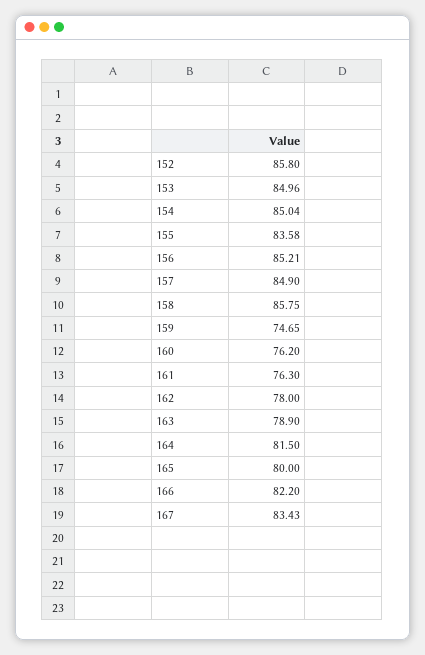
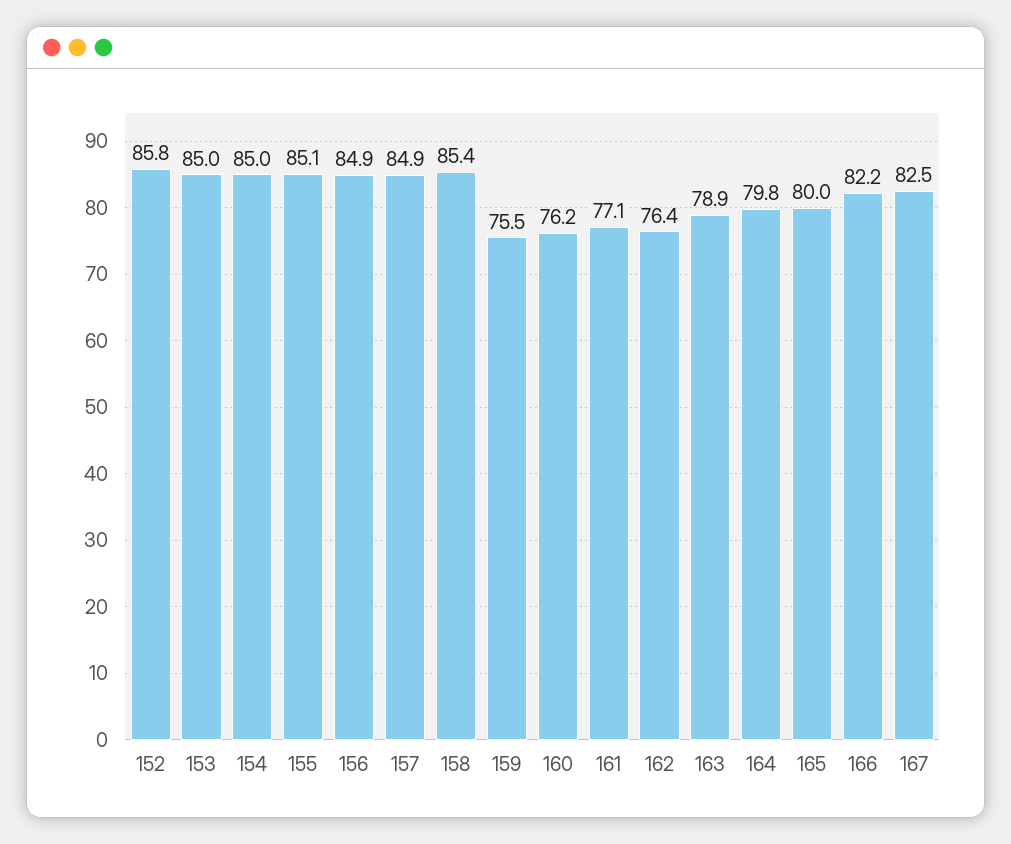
  {
    "152": 85.8,
    "153": 84.96,
    "154": 85.04,
-   "155": 83.58,
+   "155": 85.1,
-   "156": 85.21,
+   "156": 84.9,
    "157": 84.9,
-   "158": 85.75,
+   "158": 85.4,
-   "159": 74.65,
+   "159": 75.5,
    "160": 76.2,
-   "161": 76.3,
+   "161": 77.1,
-   "162": 78,
+   "162": 76.4,
    "163": 78.9,
-   "164": 81.5,
+   "164": 79.8,
    "165": 80,
    "166": 82.2,
-   "167": 83.43
+   "167": 82.5
  }

